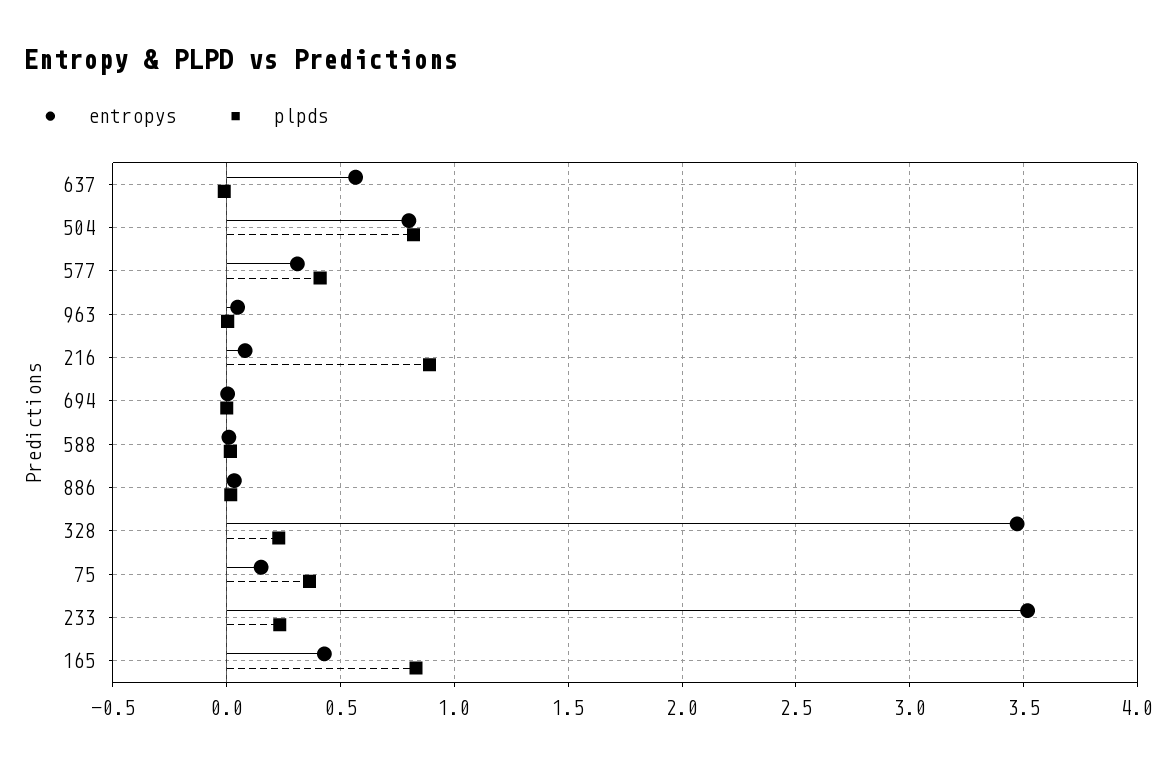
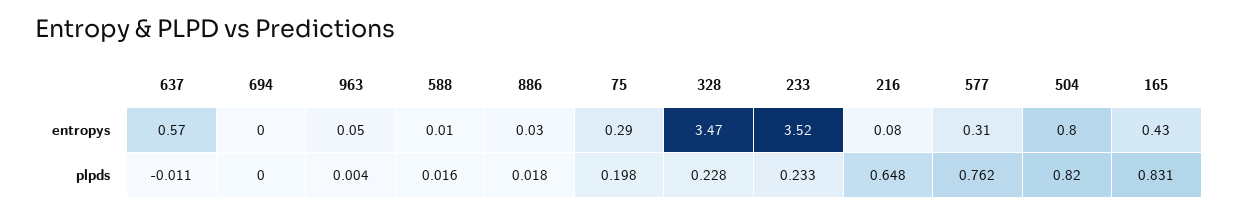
  {
    "entropys": {
      "637": 0.57,
      "504": 0.8,
      "577": 0.31,
      "963": 0.05,
      "216": 0.08,
      "694": 0,
      "588": 0.01,
      "886": 0.03,
      "328": 3.47,
-     "75": 0.15,
+     "75": 0.29,
      "233": 3.52,
      "165": 0.43
    },
    "plpds": {
      "637": -0.011,
      "504": 0.82,
-     "577": 0.4,
+     "577": 0.762,
      "963": 0.004,
-     "216": 0.9,
+     "216": 0.648,
      "694": 0,
      "588": 0.016,
      "886": 0.018,
      "328": 0.228,
-     "75": 0.35,
+     "75": 0.198,
      "233": 0.233,
      "165": 0.831
    }
  }

